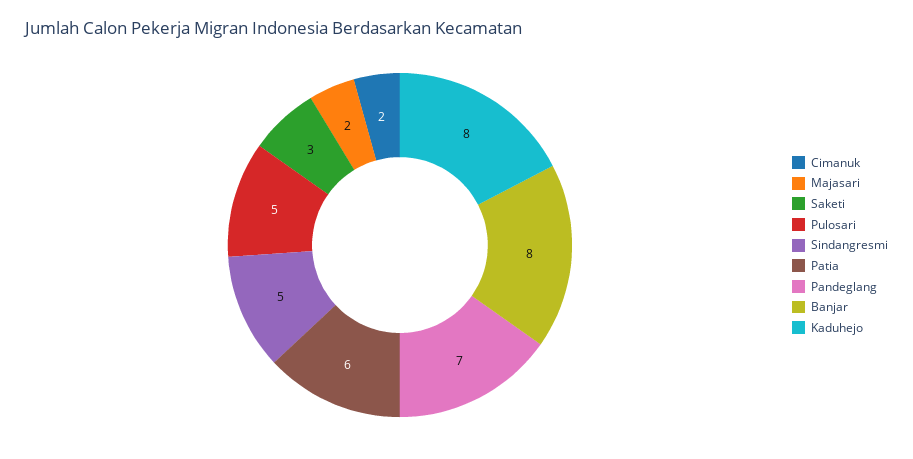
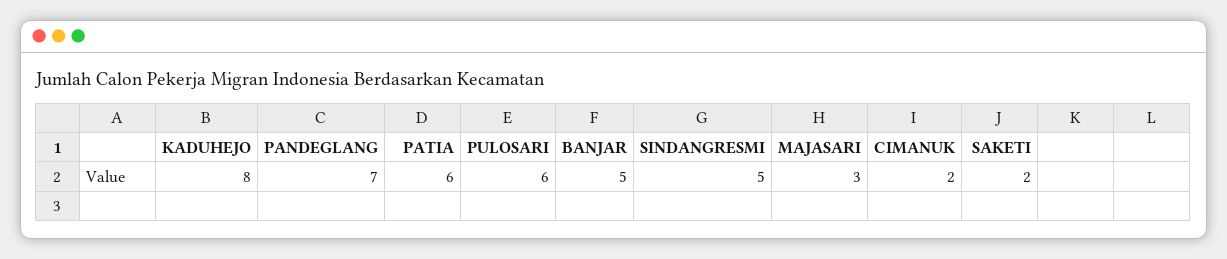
  {
    "Cimanuk": 2,
-   "Majasari": 2,
+   "Majasari": 3,
-   "Saketi": 3,
+   "Saketi": 2,
-   "Pulosari": 5,
+   "Pulosari": 6,
    "Sindangresmi": 5,
    "Patia": 6,
    "Pandeglang": 7,
-   "Banjar": 8,
+   "Banjar": 5,
    "Kaduhejo": 8
  }

